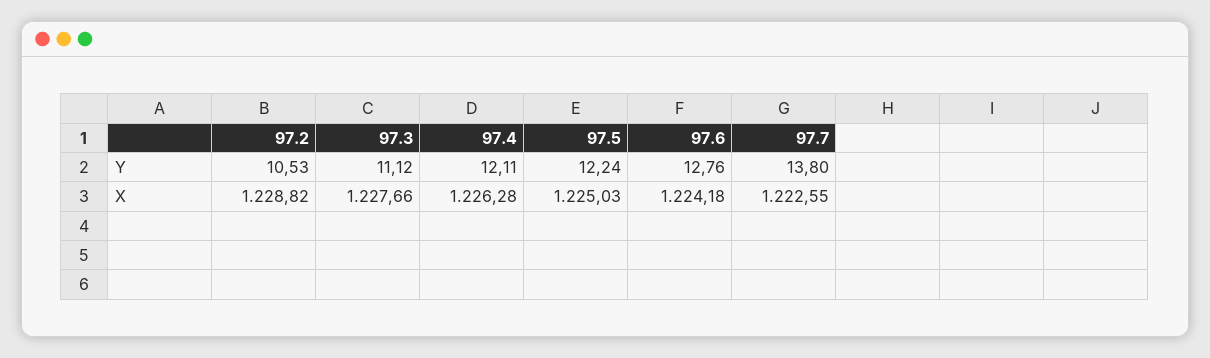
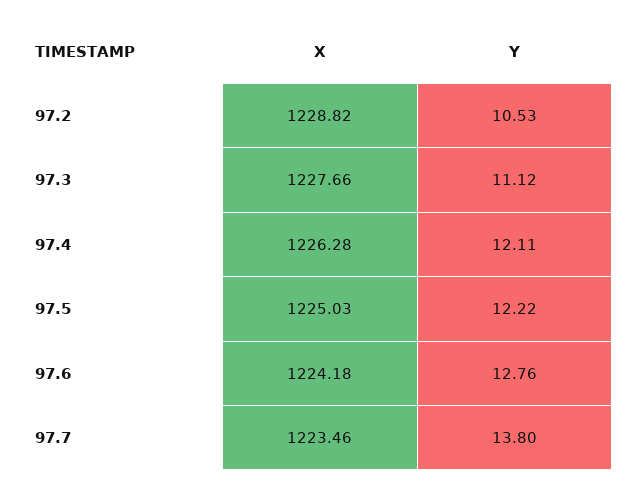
  {
    "97.2": {
      "Y": 10.53,
      "X": 1228.82
    },
    "97.3": {
      "Y": 11.12,
      "X": 1227.66
    },
    "97.4": {
      "Y": 12.11,
      "X": 1226.28
    },
    "97.5": {
-     "Y": 12.24,
+     "Y": 12.22,
      "X": 1225.03
    },
    "97.6": {
      "Y": 12.76,
      "X": 1224.18
    },
    "97.7": {
      "Y": 13.8,
-     "X": 1222.55
+     "X": 1223.46
    }
  }

